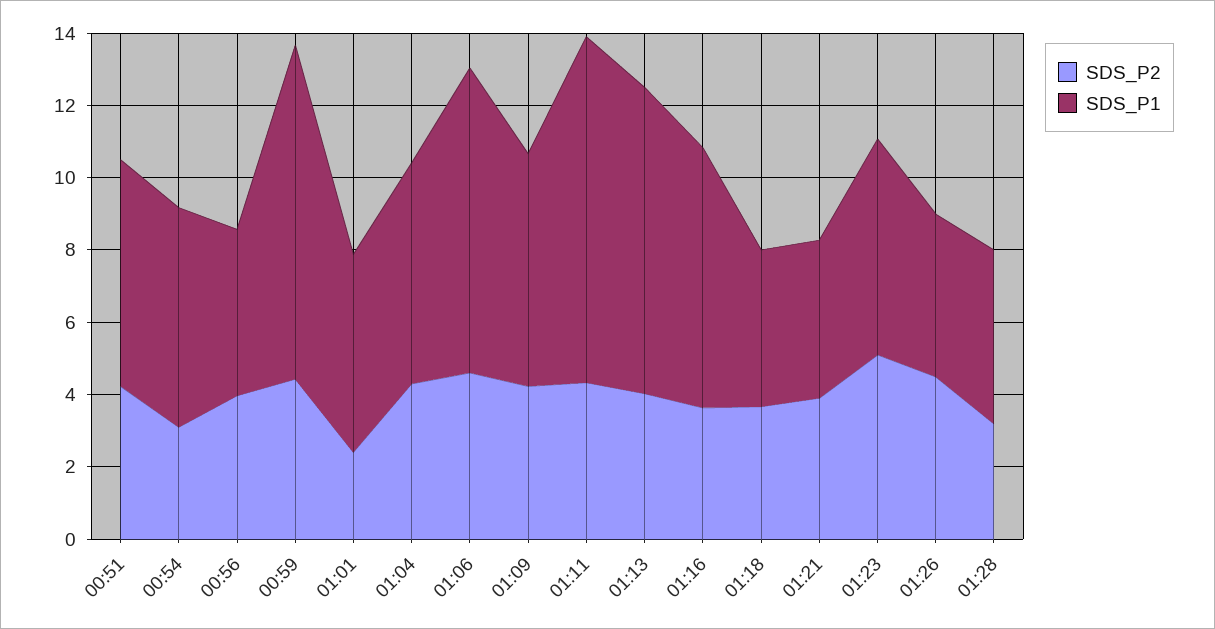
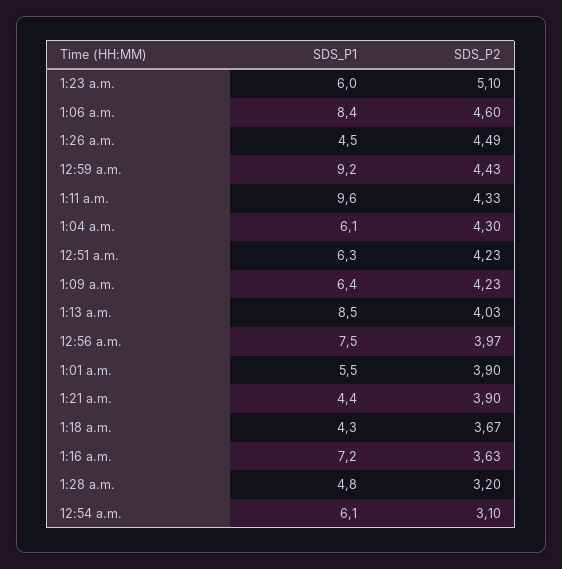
  {
    "SDS_P2": {
      "00:51": 4.23,
      "00:54": 3.1,
      "00:56": 3.97,
      "00:59": 4.43,
-     "01:01": 2.5,
+     "01:01": 3.9,
      "01:04": 4.3,
      "01:06": 4.6,
      "01:09": 4.23,
      "01:11": 4.33,
      "01:13": 4.03,
      "01:16": 3.63,
      "01:18": 3.67,
      "01:21": 3.9,
      "01:23": 5.1,
      "01:26": 4.49,
      "01:28": 3.2
    },
    "SDS_P1": {
      "00:51": 6.3,
      "00:54": 6.1,
-     "00:56": 4.5,
+     "00:56": 7.5,
      "00:59": 9.2,
      "01:01": 5.5,
      "01:04": 6.1,
      "01:06": 8.4,
      "01:09": 6.4,
      "01:11": 9.6,
      "01:13": 8.5,
      "01:16": 7.2,
      "01:18": 4.3,
      "01:21": 4.4,
      "01:23": 6,
      "01:26": 4.5,
      "01:28": 4.8
    }
  }

